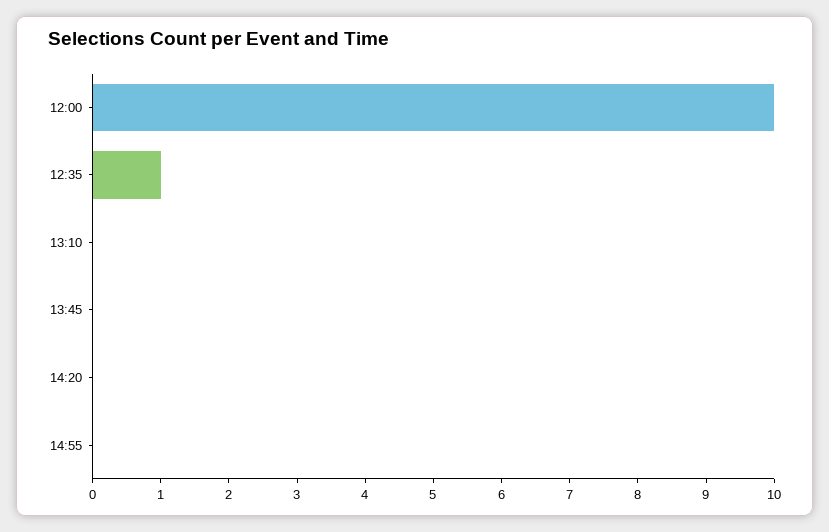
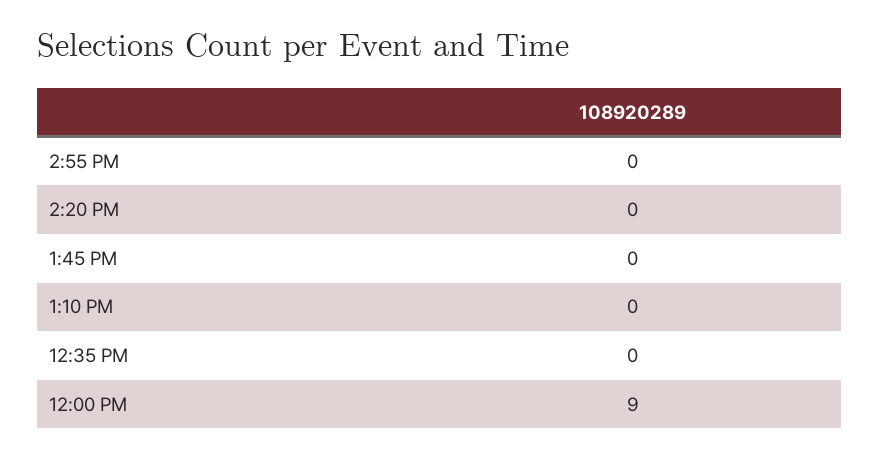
  {
-   "12:00": 10,
+   "12:00": 9,
-   "12:35": 1,
+   "12:35": 0,
    "13:10": 0,
    "13:45": 0,
    "14:20": 0,
    "14:55": 0
  }

